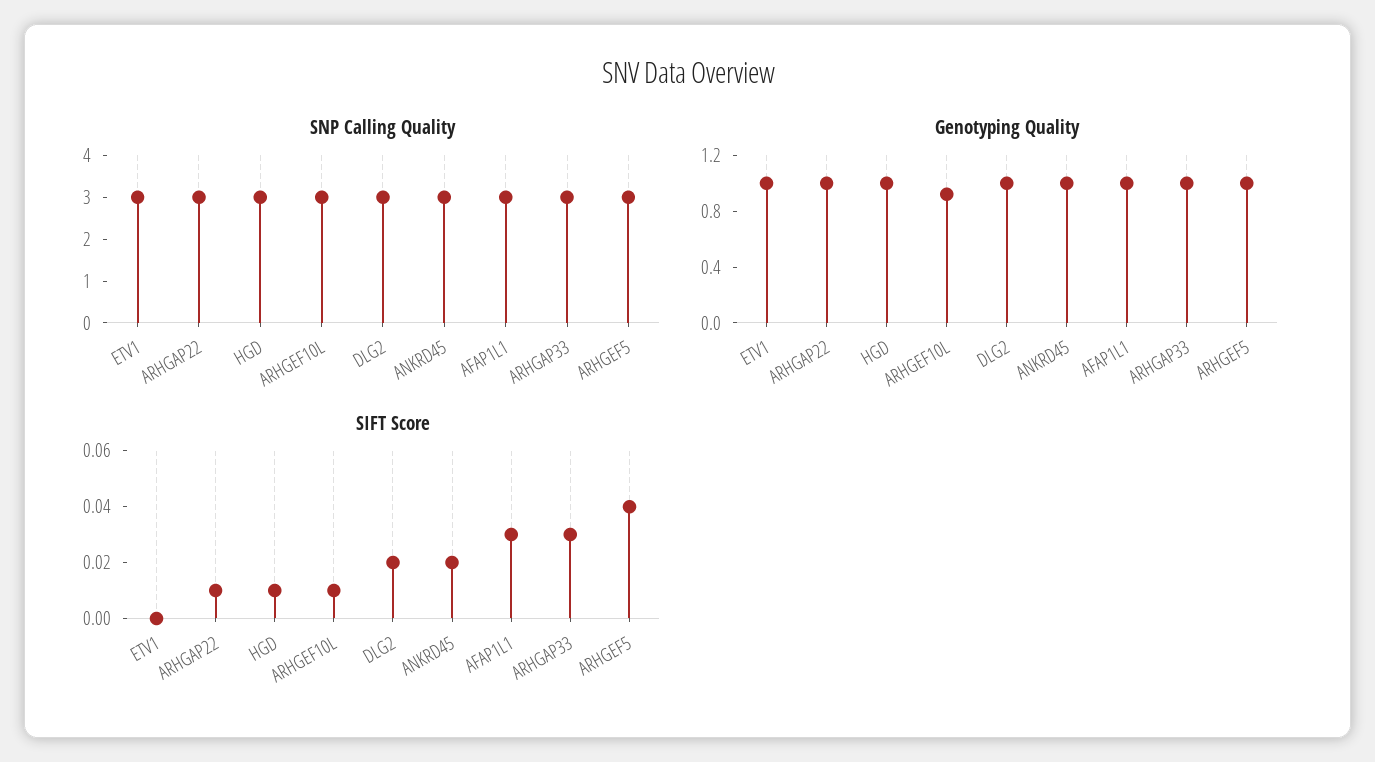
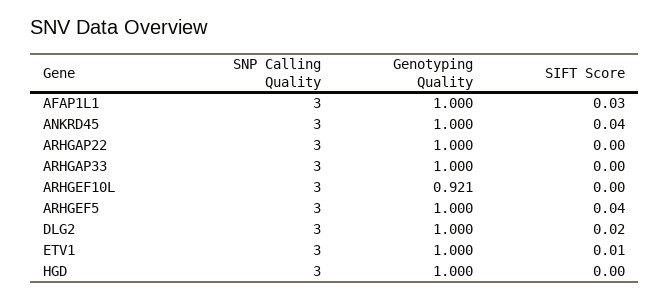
  {
    "SNP Calling Quality": {
      "ETV1": 3,
      "ARHGAP22": 3,
      "HGD": 3,
      "ARHGEF10L": 3,
      "DLG2": 3,
      "ANKRD45": 3,
      "AFAP1L1": 3,
      "ARHGAP33": 3,
      "ARHGEF5": 3
    },
    "Genotyping Quality": {
      "ETV1": 1,
      "ARHGAP22": 1,
      "HGD": 1,
      "ARHGEF10L": 0.921,
      "DLG2": 1,
      "ANKRD45": 1,
      "AFAP1L1": 1,
      "ARHGAP33": 1,
      "ARHGEF5": 1
    },
    "SIFT Score": {
-     "ETV1": 0,
+     "ETV1": 0.01,
-     "ARHGAP22": 0.01,
+     "ARHGAP22": 0,
-     "HGD": 0.01,
+     "HGD": 0,
-     "ARHGEF10L": 0.01,
+     "ARHGEF10L": 0,
      "DLG2": 0.02,
-     "ANKRD45": 0.02,
+     "ANKRD45": 0.04,
      "AFAP1L1": 0.03,
-     "ARHGAP33": 0.03,
+     "ARHGAP33": 0,
      "ARHGEF5": 0.04
    }
  }

